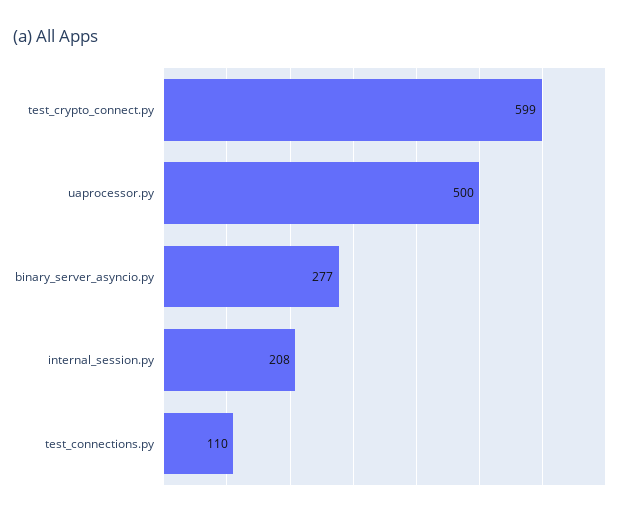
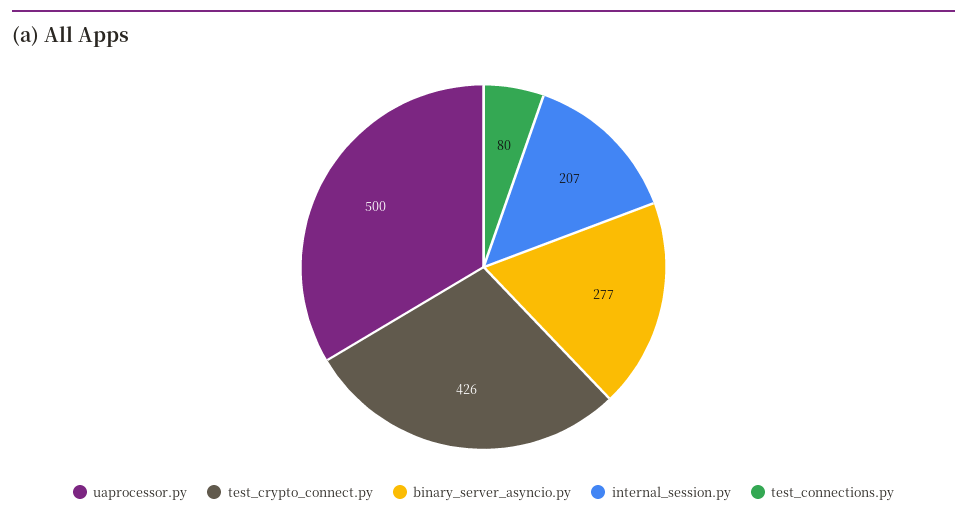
  {
-   "test_crypto_connect.py": 599,
+   "test_crypto_connect.py": 426,
    "uaprocessor.py": 500,
    "binary_server_asyncio.py": 277,
-   "internal_session.py": 208,
+   "internal_session.py": 207,
-   "test_connections.py": 110
+   "test_connections.py": 80
  }

